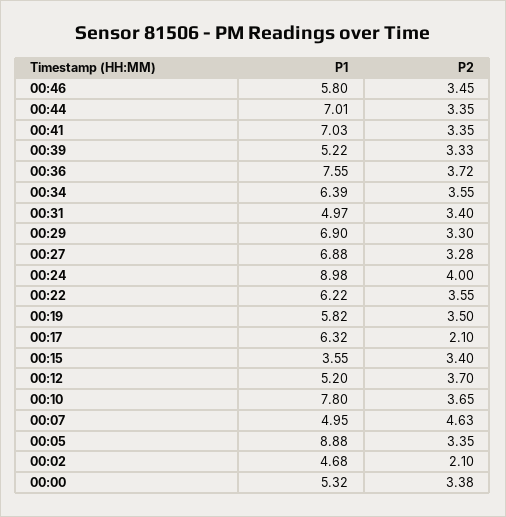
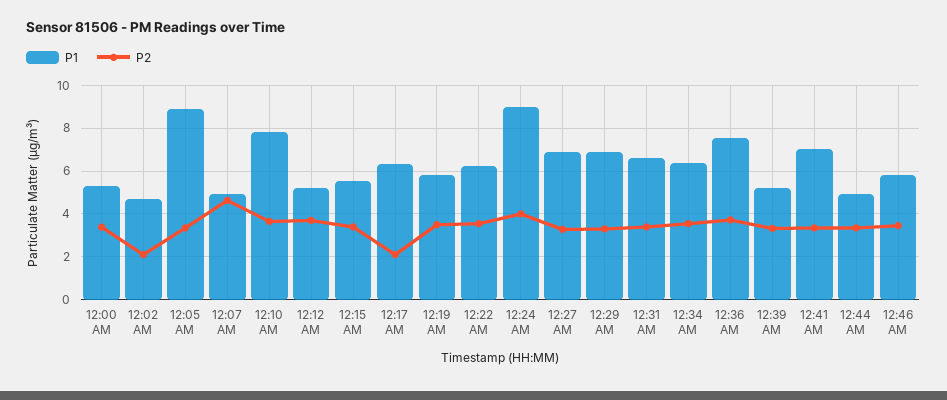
  {
    "P1": {
      "00:46": 5.8,
-     "00:44": 7.01,
+     "00:44": 5,
      "00:41": 7.03,
      "00:39": 5.22,
      "00:36": 7.55,
      "00:34": 6.39,
-     "00:31": 4.97,
+     "00:31": 6.5,
      "00:29": 6.9,
      "00:27": 6.88,
      "00:24": 8.98,
      "00:22": 6.22,
      "00:19": 5.82,
      "00:17": 6.32,
-     "00:15": 3.55,
+     "00:15": 5.5,
      "00:12": 5.2,
      "00:10": 7.8,
      "00:07": 4.95,
      "00:05": 8.88,
      "00:02": 4.68,
      "00:00": 5.32
    },
    "P2": {
      "00:46": 3.45,
      "00:44": 3.35,
      "00:41": 3.35,
      "00:39": 3.33,
      "00:36": 3.72,
      "00:34": 3.55,
      "00:31": 3.4,
      "00:29": 3.3,
      "00:27": 3.28,
      "00:24": 4,
      "00:22": 3.55,
      "00:19": 3.5,
      "00:17": 2.1,
      "00:15": 3.4,
      "00:12": 3.7,
      "00:10": 3.65,
      "00:07": 4.63,
      "00:05": 3.35,
      "00:02": 2.1,
      "00:00": 3.38
    }
  }

